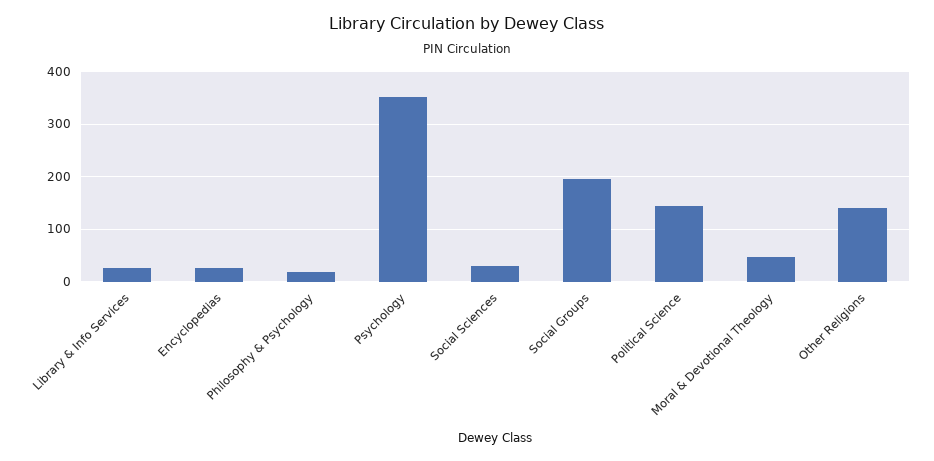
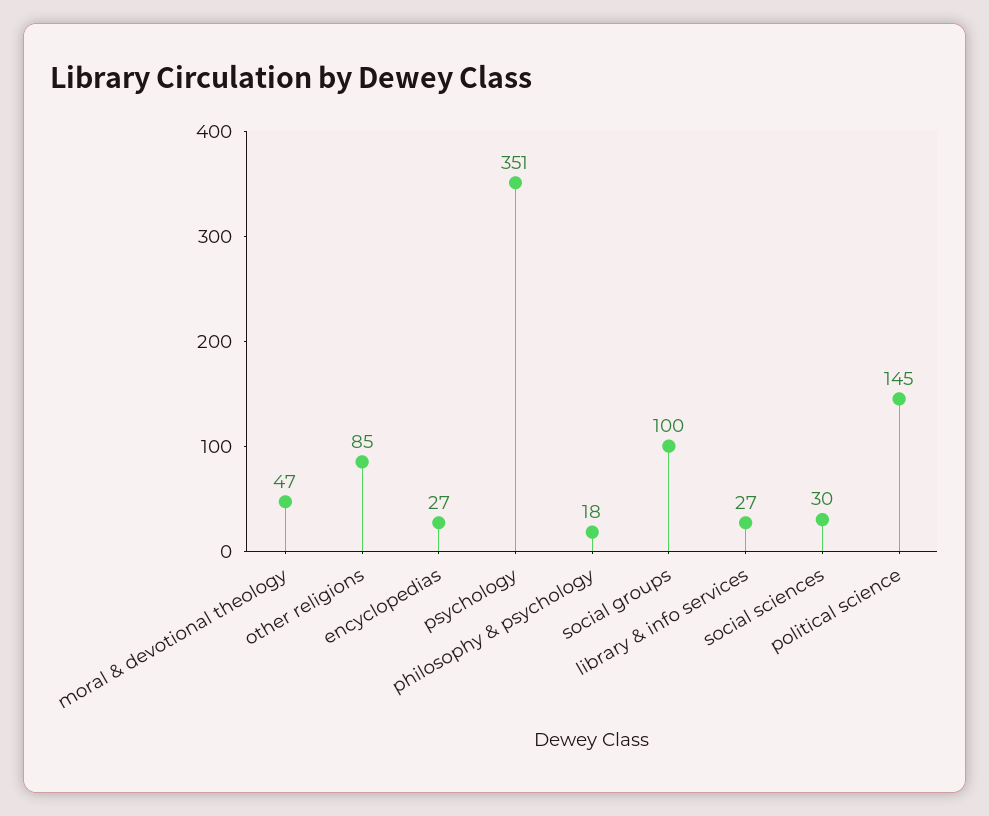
  {
    "Library & Info Services": 27,
    "Encyclopedias": 27,
    "Philosophy & Psychology": 18,
    "Psychology": 351,
    "Social Sciences": 30,
-   "Social Groups": 200,
+   "Social Groups": 100,
    "Political Science": 145,
    "Moral & Devotional Theology": 47,
-   "Other Religions": 140
+   "Other Religions": 85
  }

